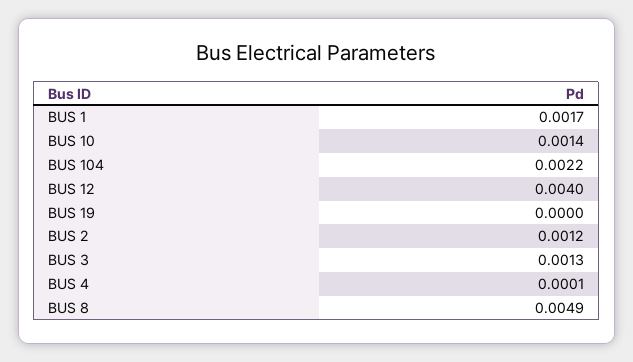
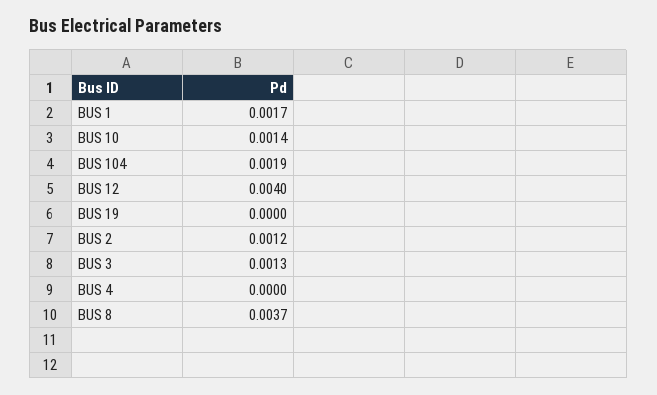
  {
    "BUS 1": 0.0017,
    "BUS 10": 0.0014,
-   "BUS 104": 0.0022,
+   "BUS 104": 0.0019,
    "BUS 12": 0.004,
    "BUS 19": 0,
    "BUS 2": 0.0012,
    "BUS 3": 0.0013,
-   "BUS 4": 0.0001,
+   "BUS 4": 0,
-   "BUS 8": 0.0049
+   "BUS 8": 0.0037
  }

